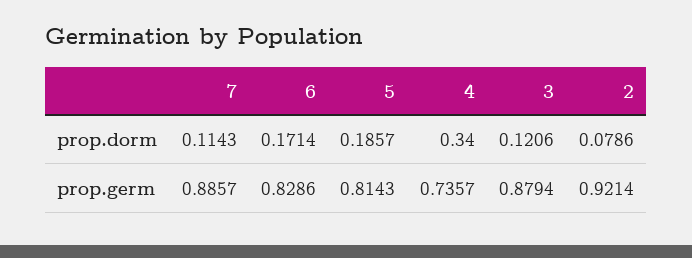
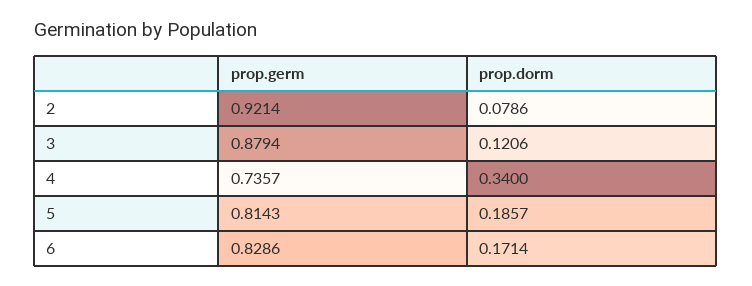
  {
-   "7": {
-     "prop.dorm": 0.1143,
-     "prop.germ": 0.8857
-   },
    "6": {
      "prop.dorm": 0.1714,
      "prop.germ": 0.8286
    },
    "5": {
      "prop.dorm": 0.1857,
      "prop.germ": 0.8143
    },
    "4": {
      "prop.dorm": 0.34,
      "prop.germ": 0.7357
    },
    "3": {
      "prop.dorm": 0.1206,
      "prop.germ": 0.8794
    },
    "2": {
      "prop.dorm": 0.0786,
      "prop.germ": 0.9214
    }
  }

